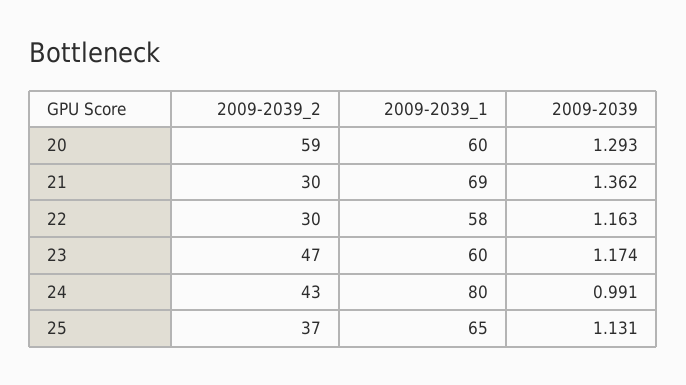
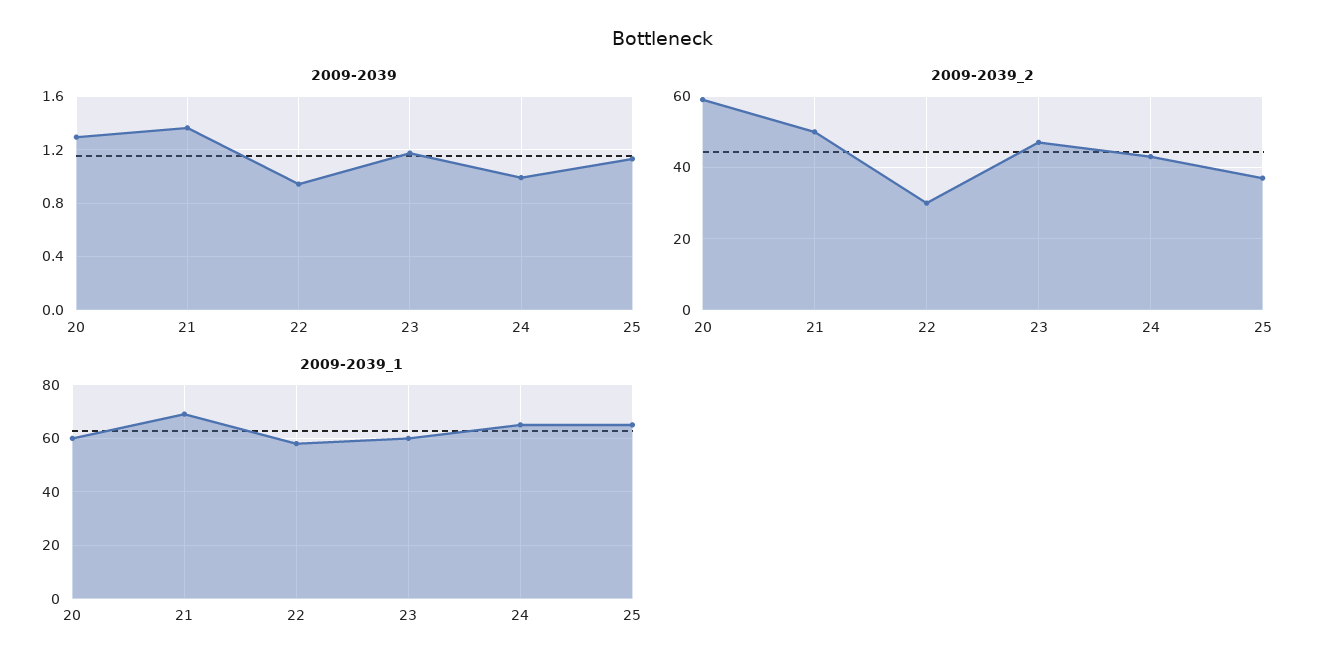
  {
    "2009-2039_2": {
      "20": 59,
-     "21": 30,
+     "21": 50,
      "22": 30,
      "23": 47,
      "24": 43,
      "25": 37
    },
    "2009-2039_1": {
      "20": 60,
      "21": 69,
      "22": 58,
      "23": 60,
-     "24": 80,
+     "24": 65,
      "25": 65
    },
    "2009-2039": {
      "20": 1.293,
      "21": 1.362,
-     "22": 1.163,
+     "22": 0.95,
      "23": 1.174,
      "24": 0.991,
      "25": 1.131
    }
  }

